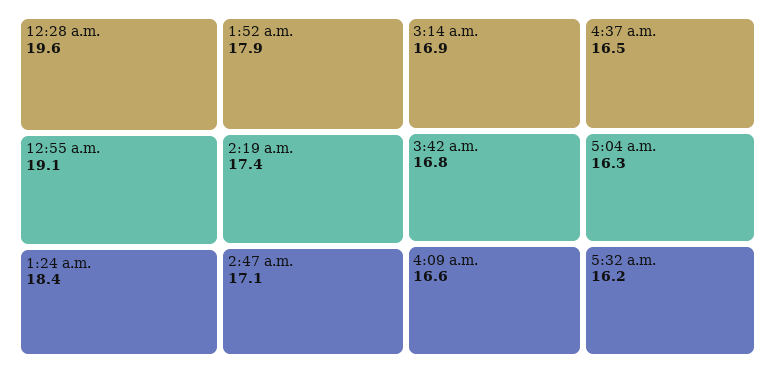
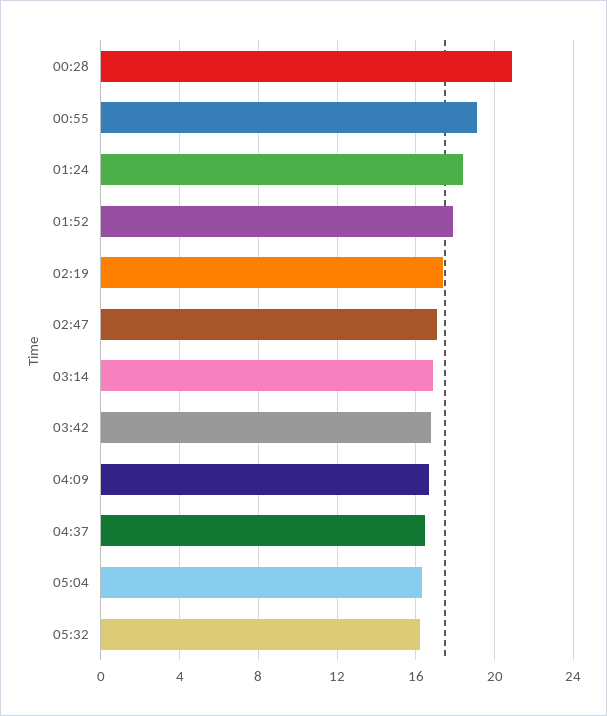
  {
-   "12:28 a.m.": 19.6,
+   "12:28 a.m.": 21,
    "12:55 a.m.": 19.1,
    "1:24 a.m.": 18.4,
    "1:52 a.m.": 17.9,
    "2:19 a.m.": 17.4,
    "2:47 a.m.": 17.1,
    "3:14 a.m.": 16.9,
    "3:42 a.m.": 16.8,
    "4:09 a.m.": 16.6,
    "4:37 a.m.": 16.5,
    "5:04 a.m.": 16.3,
    "5:32 a.m.": 16.2
  }

